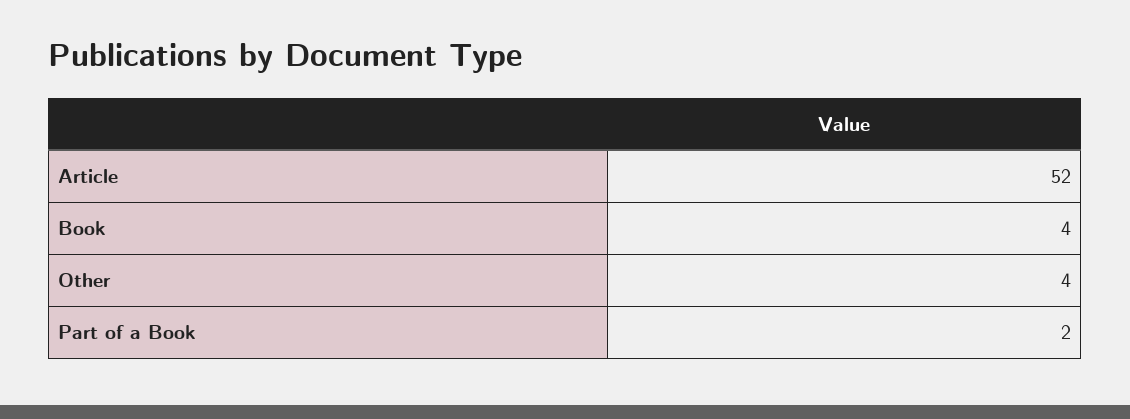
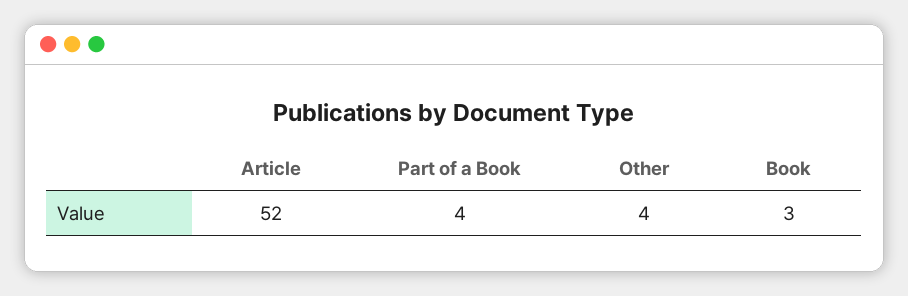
  {
    "Article": 52,
-   "Book": 4,
+   "Book": 3,
    "Other": 4,
-   "Part of a Book": 2
+   "Part of a Book": 4
  }

